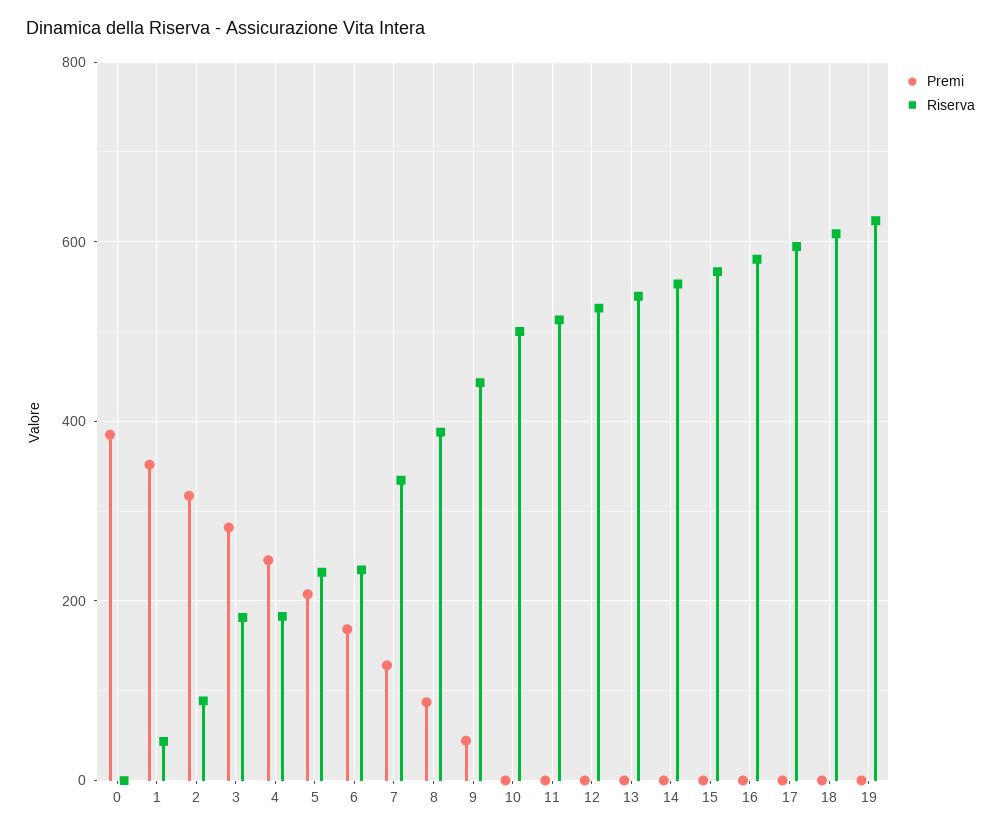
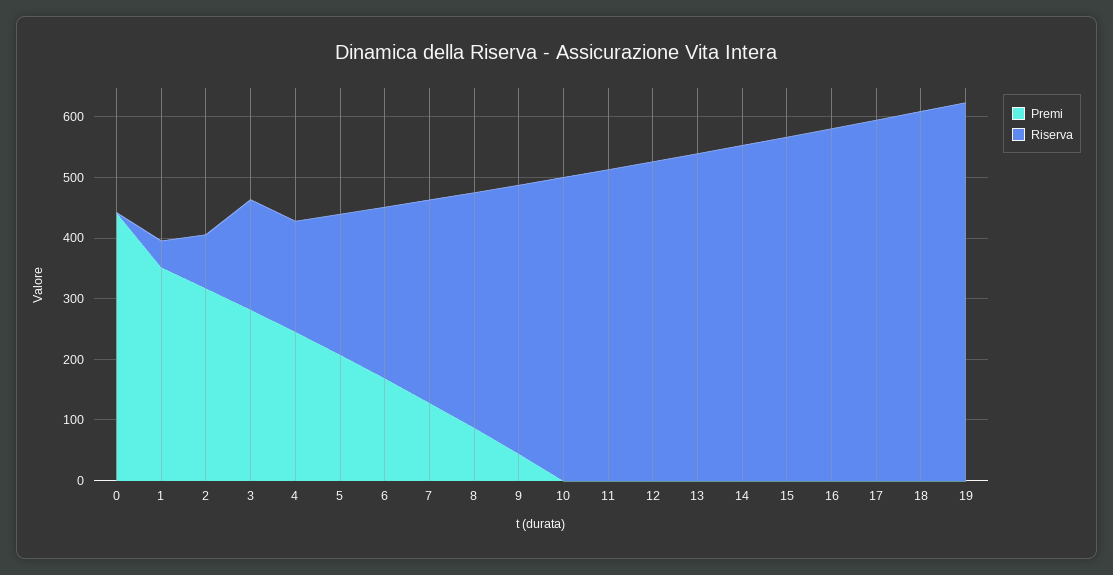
  {
    "Premi": {
-     "0": 380,
+     "0": 440,
      "1": 360,
      "2": 320,
      "3": 280,
      "4": 240,
      "5": 200,
      "6": 160,
      "7": 120,
      "8": 80,
      "9": 40,
      "10": 0,
      "11": 0,
      "12": 0,
      "13": 0,
      "14": 0,
      "15": 0,
      "16": 0,
      "17": 0,
      "18": 0,
      "19": 0
    },
    "Riserva": {
      "0": 0,
      "1": 40,
      "2": 80,
      "3": 180,
      "4": 180,
      "5": 240,
-     "6": 240,
+     "6": 280,
      "7": 340,
      "8": 380,
      "9": 440,
      "10": 500,
      "11": 520,
      "12": 520,
      "13": 540,
      "14": 560,
      "15": 560,
      "16": 580,
      "17": 600,
      "18": 600,
      "19": 620
    }
  }

